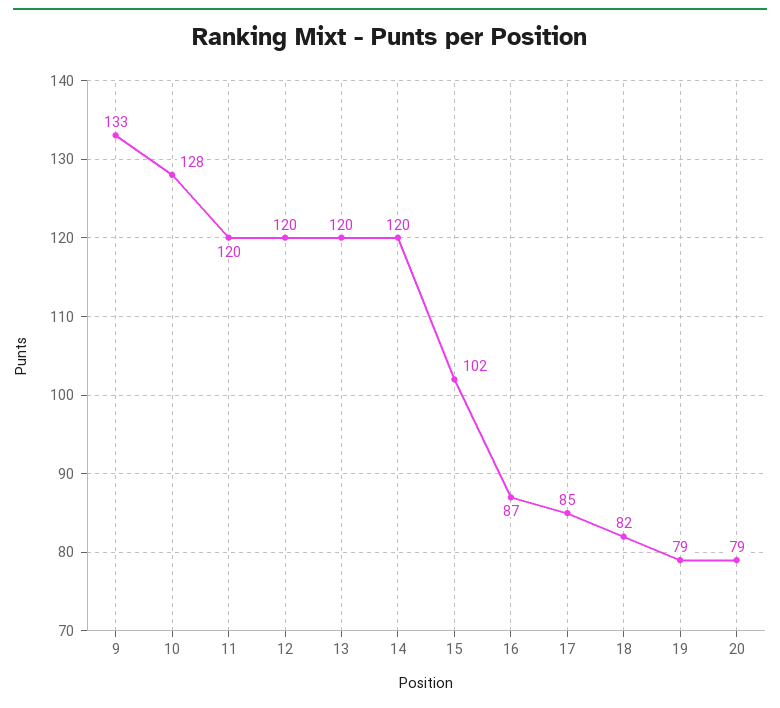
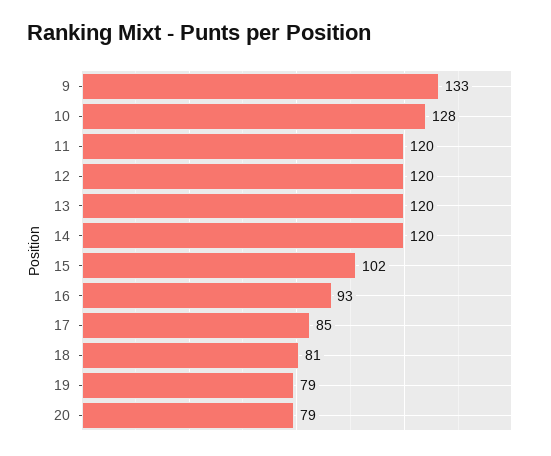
  {
    "9": 133,
    "10": 128,
    "11": 120,
    "12": 120,
    "13": 120,
    "14": 120,
    "15": 102,
-   "16": 87,
+   "16": 93,
    "17": 85,
-   "18": 82,
+   "18": 81,
    "19": 79,
    "20": 79
  }

